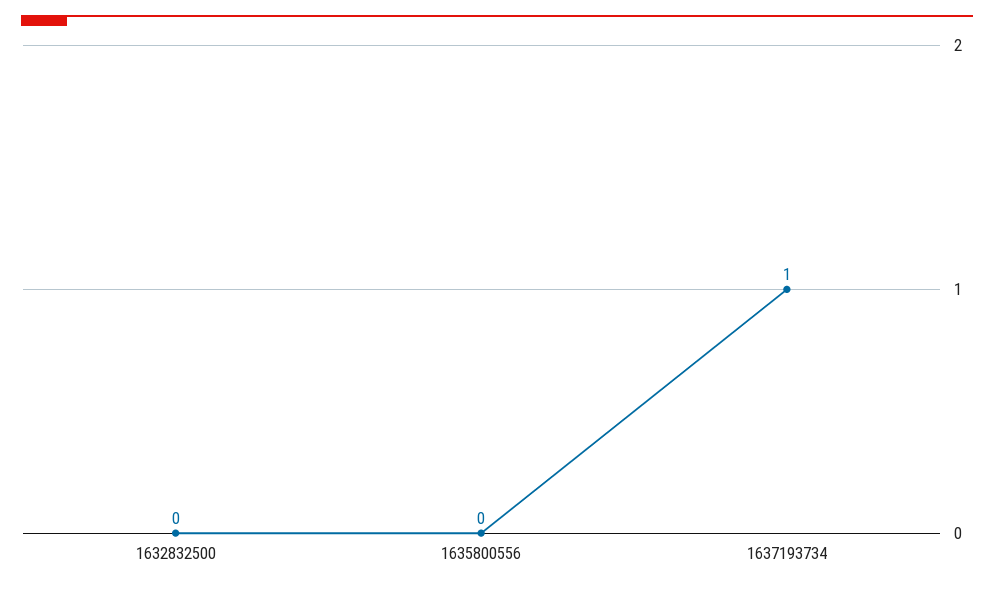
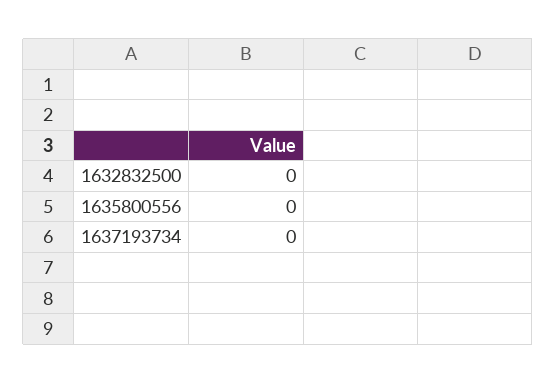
  {
    "1632832500": 0,
    "1635800556": 0,
-   "1637193734": 1
+   "1637193734": 0
  }

